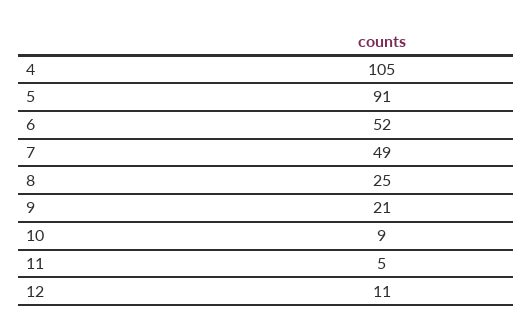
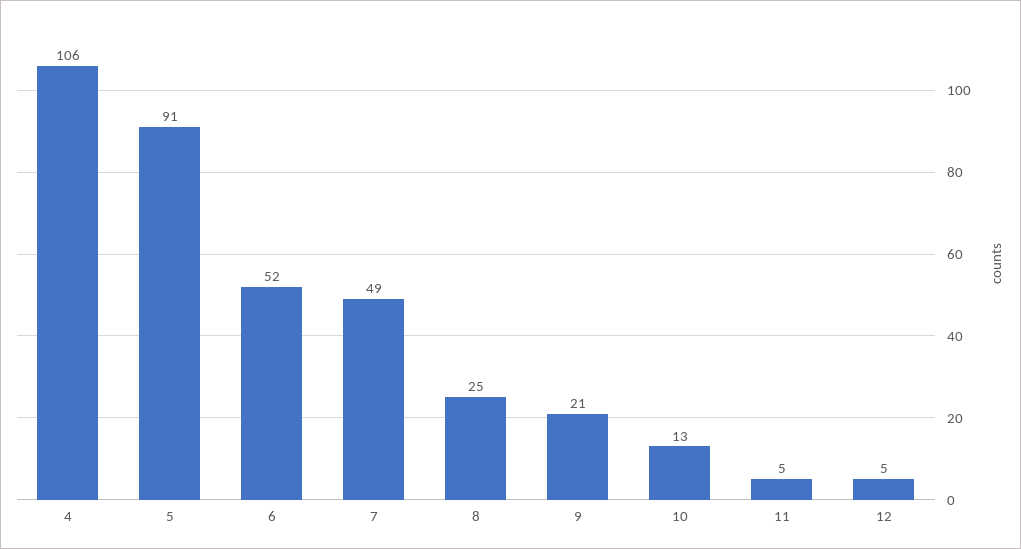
  {
-   "4": 105,
+   "4": 106,
    "5": 91,
    "6": 52,
    "7": 49,
    "8": 25,
    "9": 21,
-   "10": 9,
+   "10": 13,
    "11": 5,
-   "12": 11
+   "12": 5
  }

